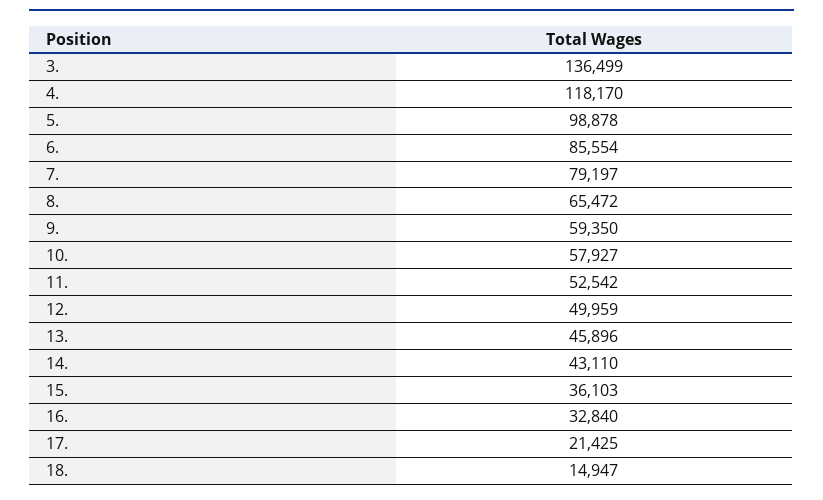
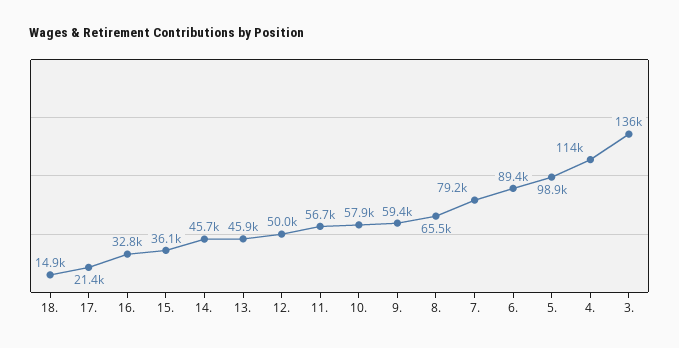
  {
    "3.": 136499,
-   "4.": 118170,
+   "4.": 114000,
    "5.": 98878,
-   "6.": 85554,
+   "6.": 89400,
    "7.": 79197,
    "8.": 65472,
    "9.": 59350,
    "10.": 57927,
-   "11.": 52542,
+   "11.": 56700,
    "12.": 49959,
    "13.": 45896,
-   "14.": 43110,
+   "14.": 45700,
    "15.": 36103,
    "16.": 32840,
    "17.": 21425,
    "18.": 14947
  }

